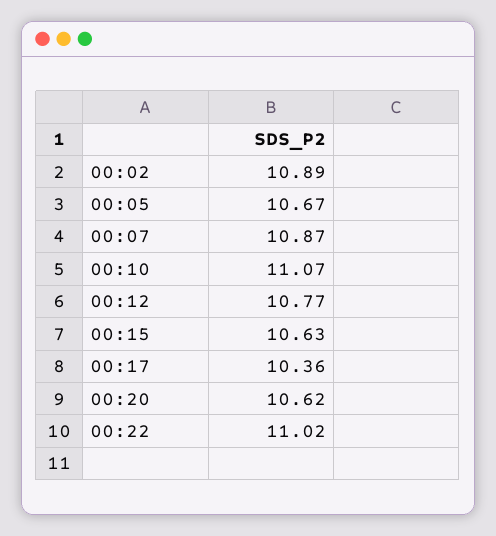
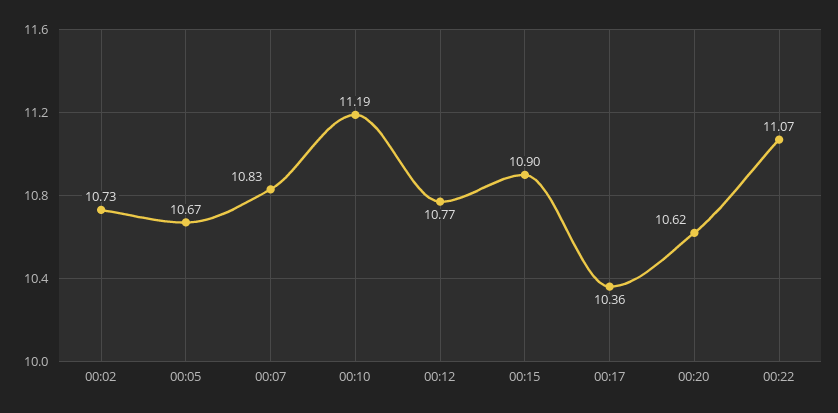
  {
-   "00:02": 10.89,
+   "00:02": 10.73,
    "00:05": 10.67,
-   "00:07": 10.87,
+   "00:07": 10.83,
-   "00:10": 11.07,
+   "00:10": 11.19,
    "00:12": 10.77,
-   "00:15": 10.63,
+   "00:15": 10.9,
    "00:17": 10.36,
    "00:20": 10.62,
-   "00:22": 11.02
+   "00:22": 11.07
  }

